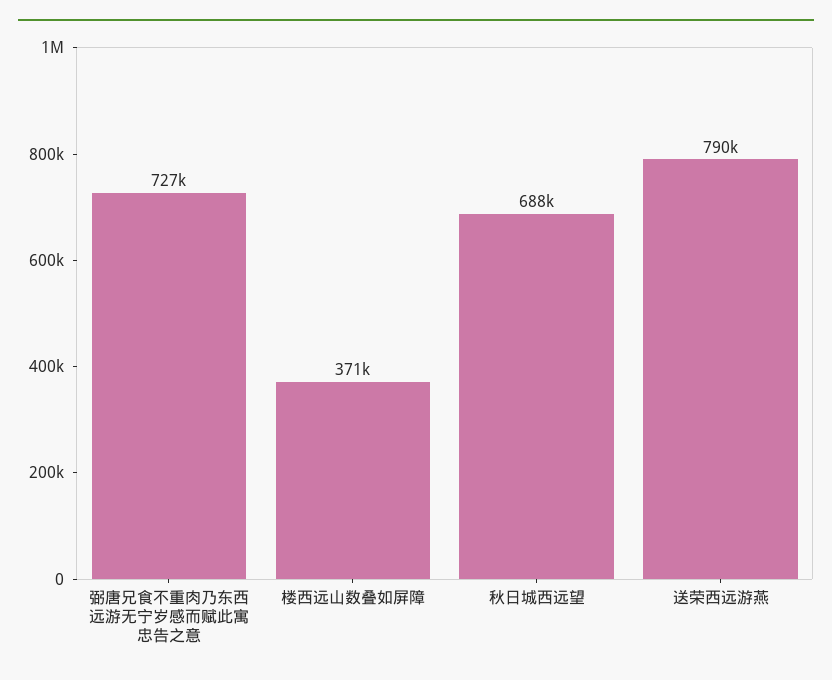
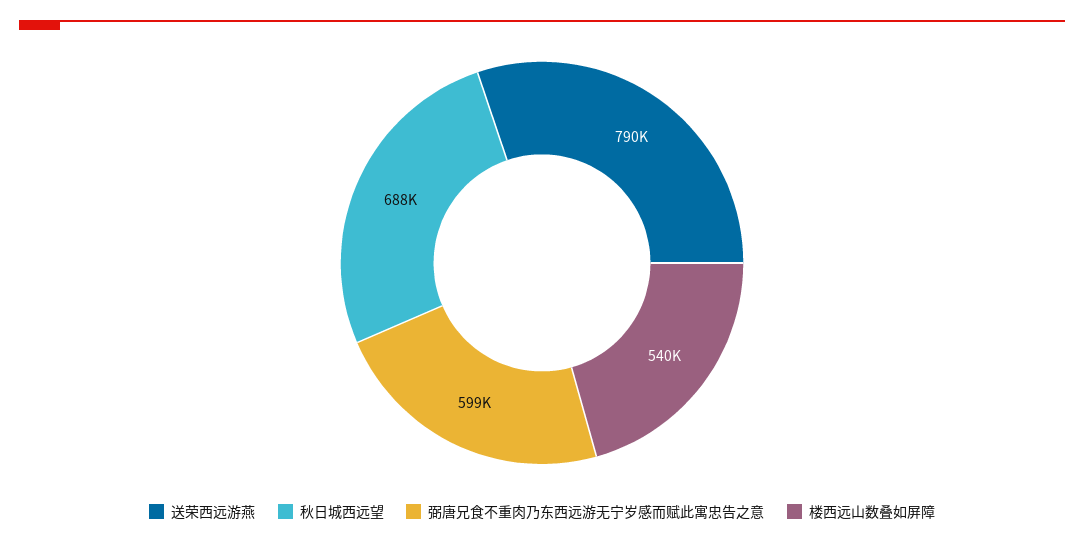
  {
-   "弼唐兄食不重肉乃东西远游无宁岁感而赋此寓忠告之意": 727000,
+   "弼唐兄食不重肉乃东西远游无宁岁感而赋此寓忠告之意": 599000,
-   "楼西远山数叠如屏障": 371000,
+   "楼西远山数叠如屏障": 540000,
    "秋日城西远望": 688000,
    "送荣西远游燕": 790000
  }

